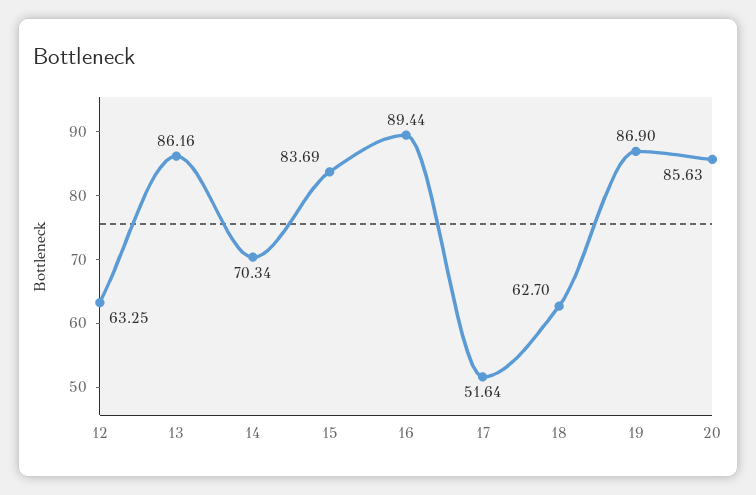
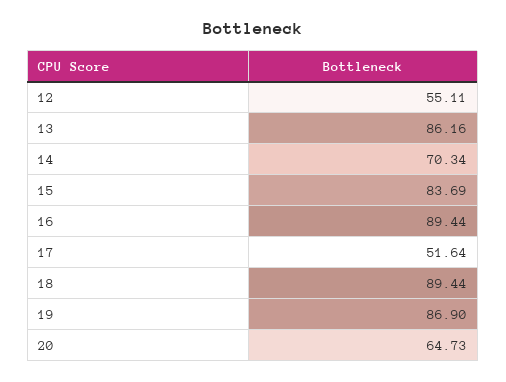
  {
-   "12": 63.25,
+   "12": 55.11,
    "13": 86.16,
    "14": 70.34,
    "15": 83.69,
    "16": 89.44,
    "17": 51.64,
-   "18": 62.7,
+   "18": 89.44,
    "19": 86.9,
-   "20": 85.63
+   "20": 64.73
  }

